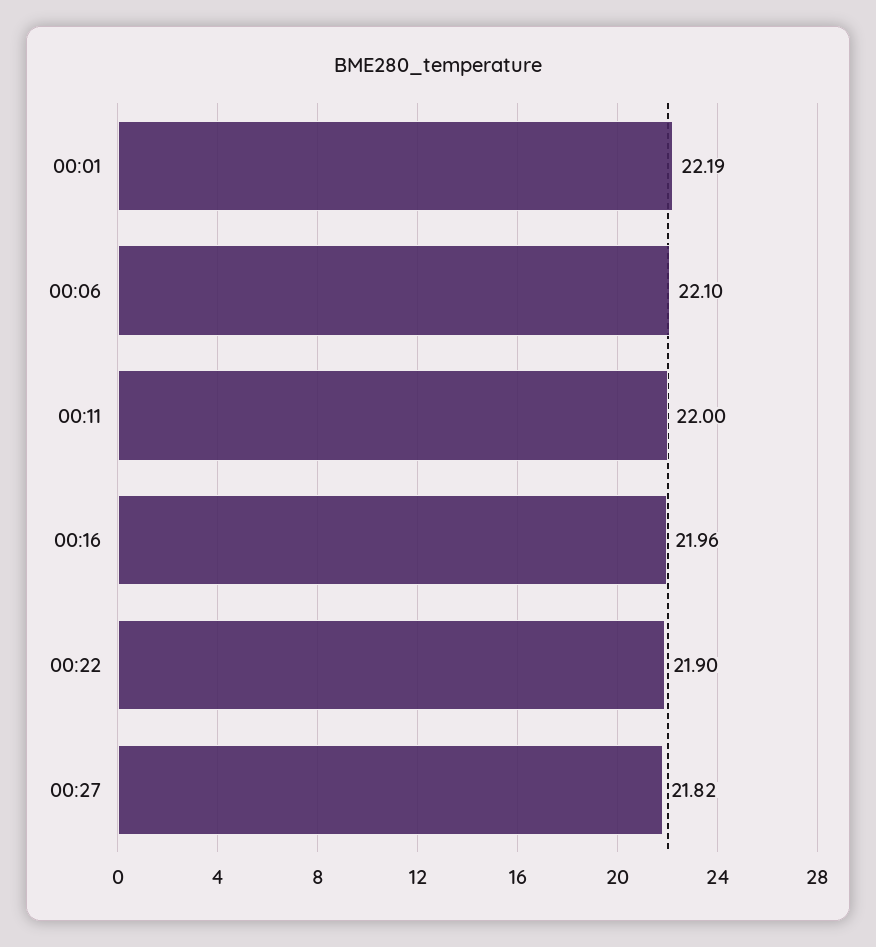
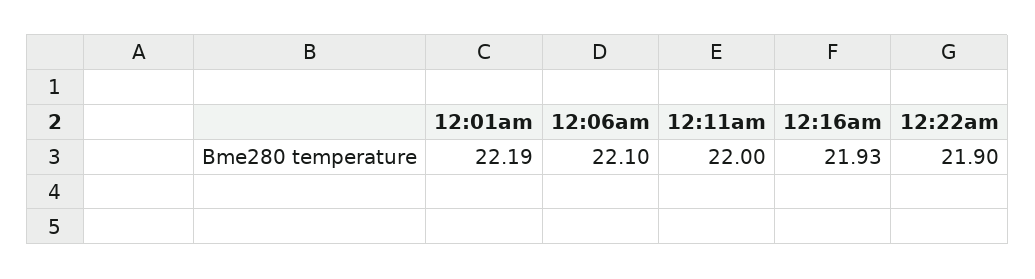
  {
    "00:01": 22.19,
    "00:06": 22.1,
    "00:11": 22,
-   "00:16": 21.96,
+   "00:16": 21.93,
-   "00:22": 21.9,
+   "00:22": 21.9
-   "00:27": 21.82
  }

